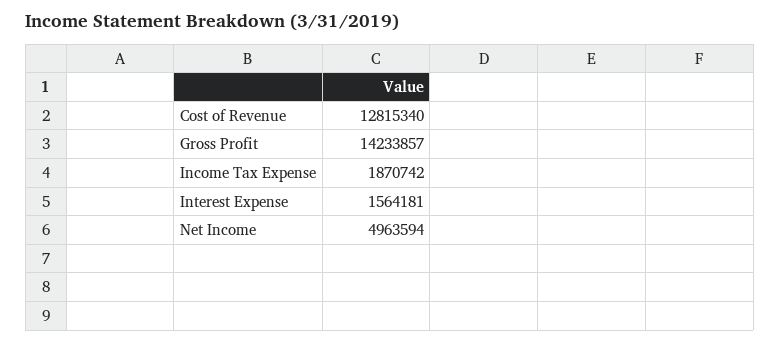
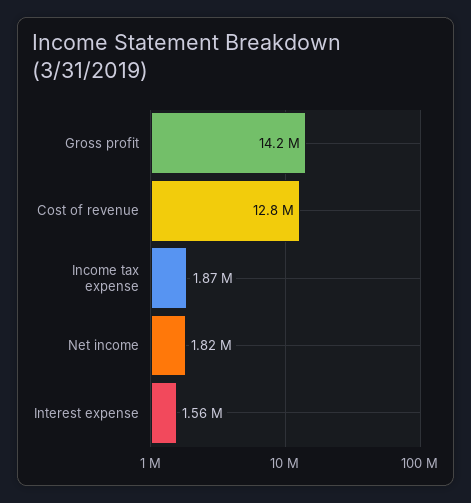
  {
    "Cost of Revenue": 12815340,
    "Gross Profit": 14233857,
    "Income Tax Expense": 1870742,
    "Interest Expense": 1564181,
-   "Net Income": 4963594
+   "Net Income": 1820000
  }

